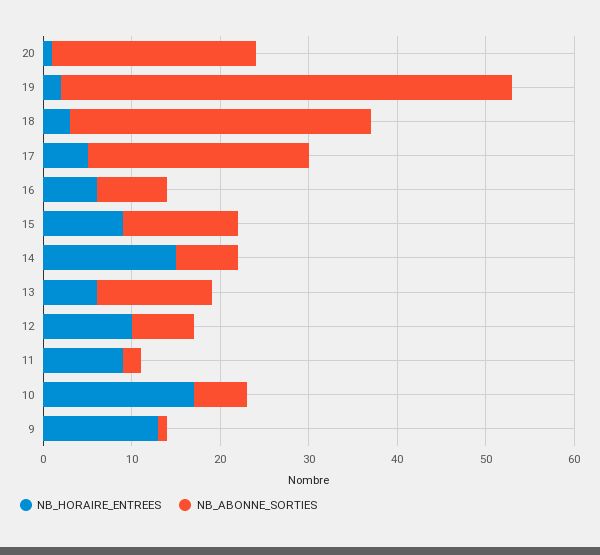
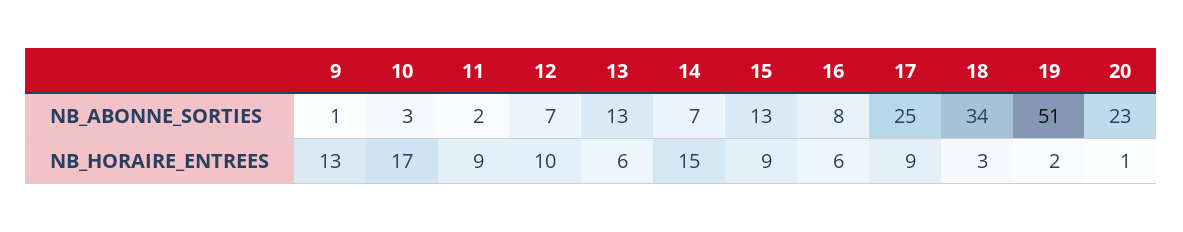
  {
    "NB_HORAIRE_ENTREES": {
      "20": 1,
      "19": 2,
      "18": 3,
-     "17": 5,
+     "17": 9,
      "16": 6,
      "15": 9,
      "14": 15,
      "13": 6,
      "12": 10,
      "11": 9,
      "10": 17,
      "9": 13
    },
    "NB_ABONNE_SORTIES": {
      "20": 23,
      "19": 51,
      "18": 34,
      "17": 25,
      "16": 8,
      "15": 13,
      "14": 7,
      "13": 13,
      "12": 7,
      "11": 2,
-     "10": 6,
+     "10": 3,
      "9": 1
    }
  }

